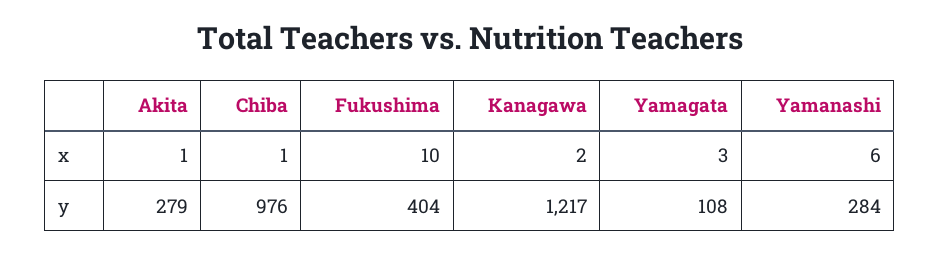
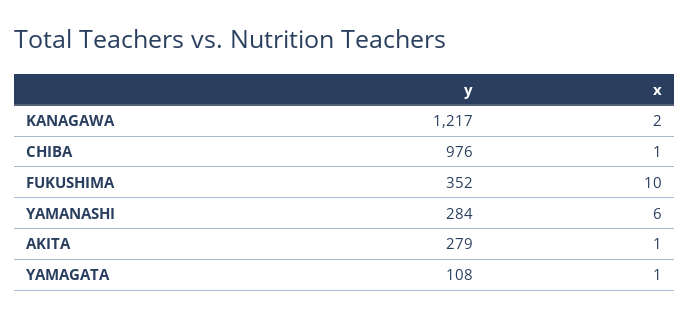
  {
    "Akita": {
      "x": 1,
      "y": 279
    },
    "Chiba": {
      "x": 1,
      "y": 976
    },
    "Fukushima": {
      "x": 10,
-     "y": 404
+     "y": 352
    },
    "Kanagawa": {
      "x": 2,
      "y": 1217
    },
    "Yamagata": {
-     "x": 3,
+     "x": 1,
      "y": 108
    },
    "Yamanashi": {
      "x": 6,
      "y": 284
    }
  }

